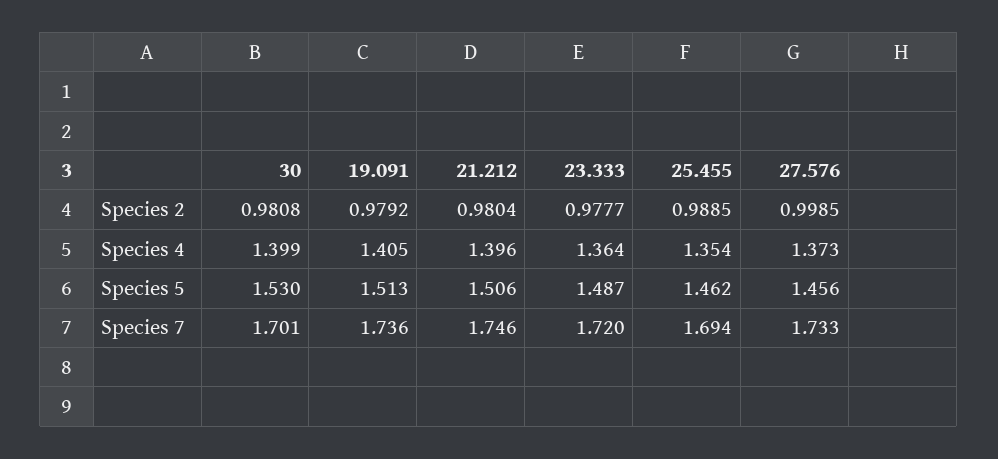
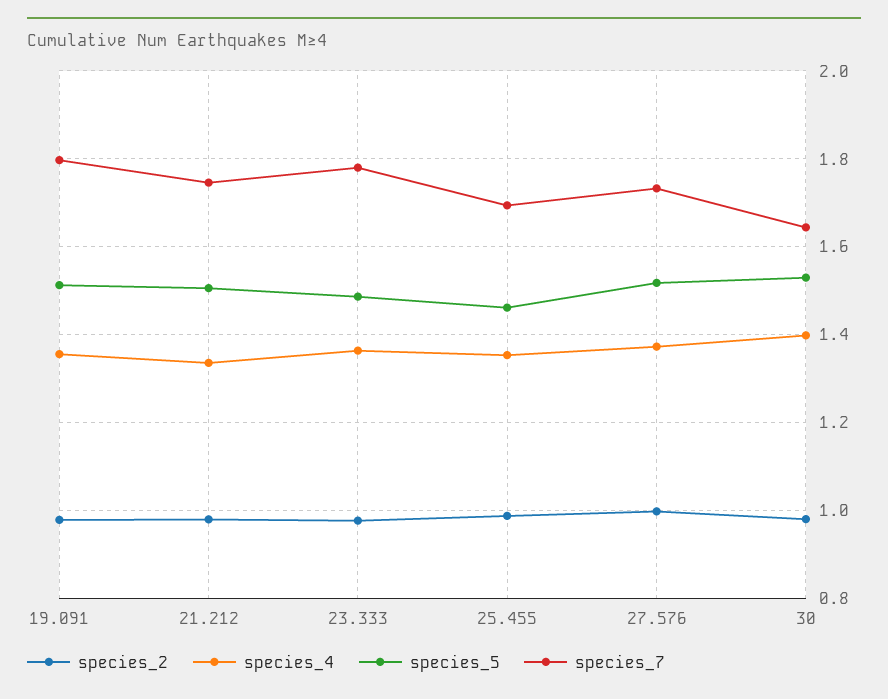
  {
    "Species 2": {
      "30": 0.9808,
      "19.091": 0.9792,
      "21.212": 0.9804,
      "23.333": 0.9777,
      "25.455": 0.9885,
      "27.576": 0.9985
    },
    "Species 4": {
      "30": 1.399,
-     "19.091": 1.405,
+     "19.091": 1.36,
-     "21.212": 1.396,
+     "21.212": 1.34,
      "23.333": 1.364,
      "25.455": 1.354,
      "27.576": 1.373
    },
    "Species 5": {
      "30": 1.53,
      "19.091": 1.513,
      "21.212": 1.506,
      "23.333": 1.487,
      "25.455": 1.462,
-     "27.576": 1.456
+     "27.576": 1.52
    },
    "Species 7": {
-     "30": 1.701,
+     "30": 1.64,
-     "19.091": 1.736,
+     "19.091": 1.8,
      "21.212": 1.746,
-     "23.333": 1.72,
+     "23.333": 1.78,
      "25.455": 1.694,
      "27.576": 1.733
    }
  }

